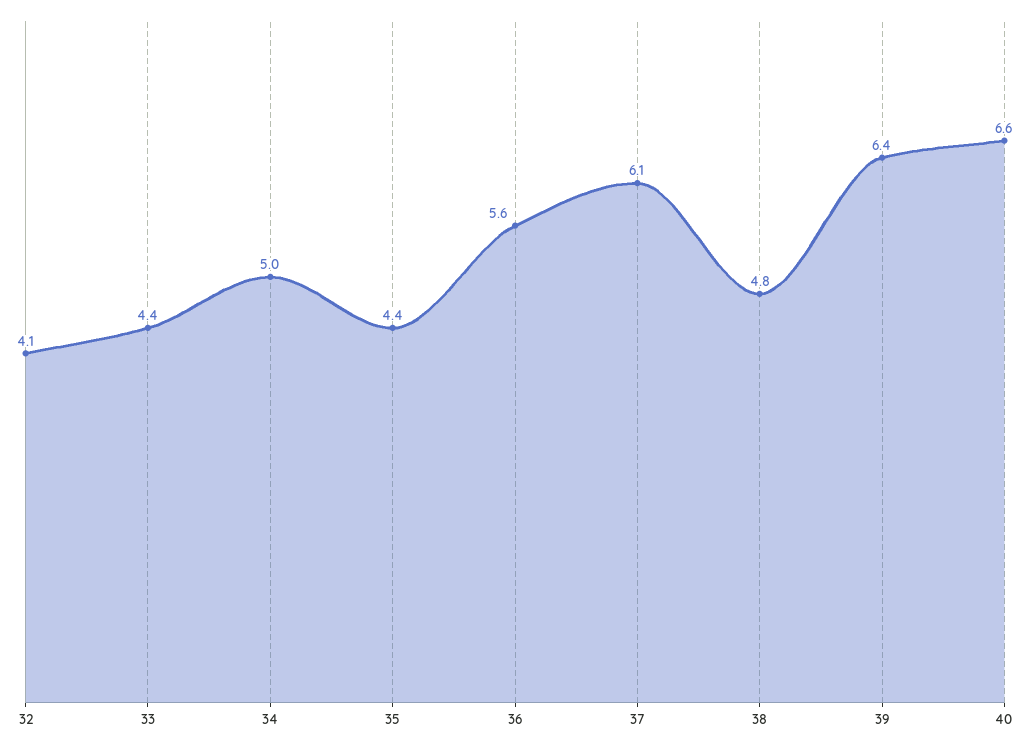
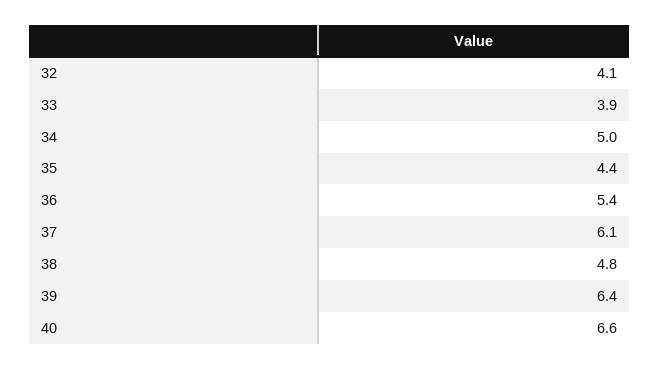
  {
    "32": 4.1,
-   "33": 4.4,
+   "33": 3.9,
    "34": 5,
    "35": 4.4,
-   "36": 5.6,
+   "36": 5.4,
    "37": 6.1,
    "38": 4.8,
    "39": 6.4,
    "40": 6.6
  }

